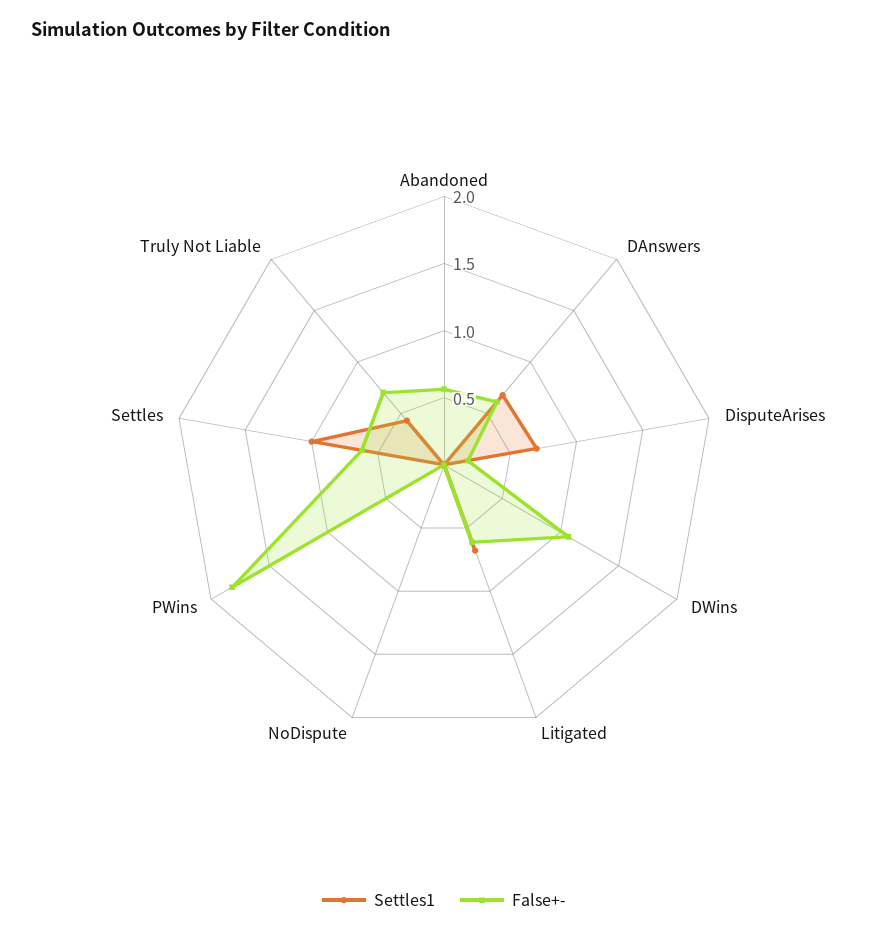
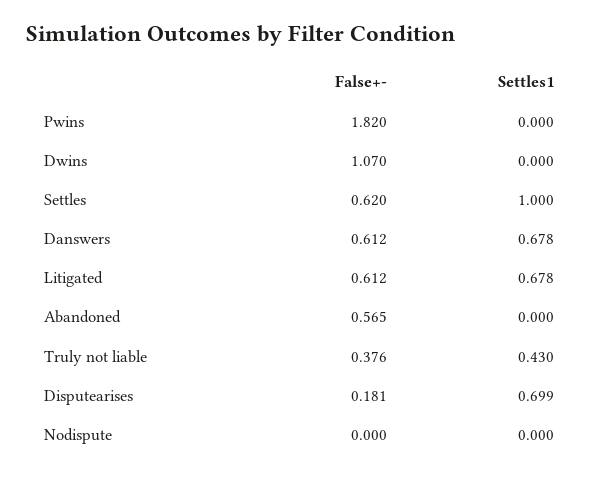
  {
    "Settles1": {
      "Abandoned": 0,
      "DAnswers": 0.678,
      "DisputeArises": 0.699,
      "DWins": 0,
      "Litigated": 0.678,
      "NoDispute": 0,
      "PWins": 0,
      "Settles": 1,
      "Truly Not Liable": 0.43
    },
    "False+-": {
      "Abandoned": 0.565,
      "DAnswers": 0.612,
      "DisputeArises": 0.181,
      "DWins": 1.07,
      "Litigated": 0.612,
      "NoDispute": 0,
      "PWins": 1.82,
      "Settles": 0.62,
-     "Truly Not Liable": 0.7
+     "Truly Not Liable": 0.376
    }
  }

